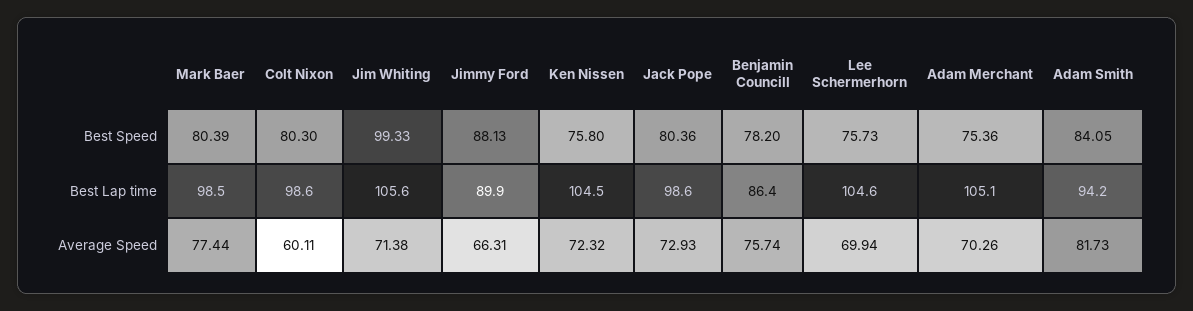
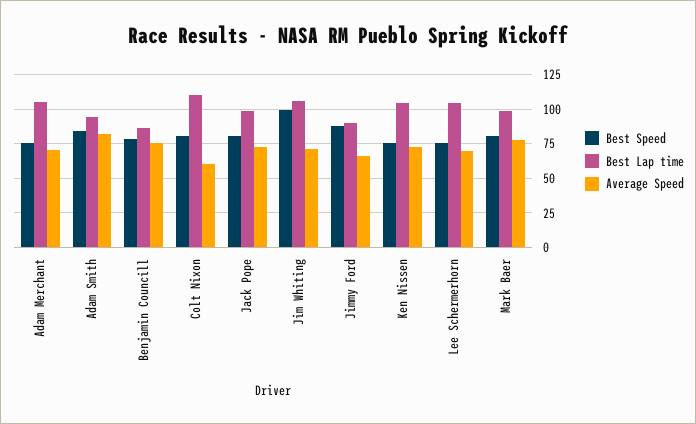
  {
    "Best Speed": {
      "Mark Baer": 80.39,
      "Colt Nixon": 80.3,
      "Jim Whiting": 99.33,
      "Jimmy Ford": 88.13,
      "Ken Nissen": 75.8,
      "Jack Pope": 80.36,
      "Benjamin Councill": 78.2,
      "Lee Schermerhorn": 75.73,
      "Adam Merchant": 75.36,
      "Adam Smith": 84.05
    },
    "Best Lap time": {
      "Mark Baer": 98.5,
-     "Colt Nixon": 98.6,
+     "Colt Nixon": 110,
      "Jim Whiting": 105.6,
      "Jimmy Ford": 89.9,
      "Ken Nissen": 104.5,
      "Jack Pope": 98.6,
      "Benjamin Councill": 86.4,
      "Lee Schermerhorn": 104.6,
      "Adam Merchant": 105.1,
      "Adam Smith": 94.2
    },
    "Average Speed": {
      "Mark Baer": 77.44,
      "Colt Nixon": 60.11,
      "Jim Whiting": 71.38,
      "Jimmy Ford": 66.31,
      "Ken Nissen": 72.32,
      "Jack Pope": 72.93,
      "Benjamin Councill": 75.74,
      "Lee Schermerhorn": 69.94,
      "Adam Merchant": 70.26,
      "Adam Smith": 81.73
    }
  }

